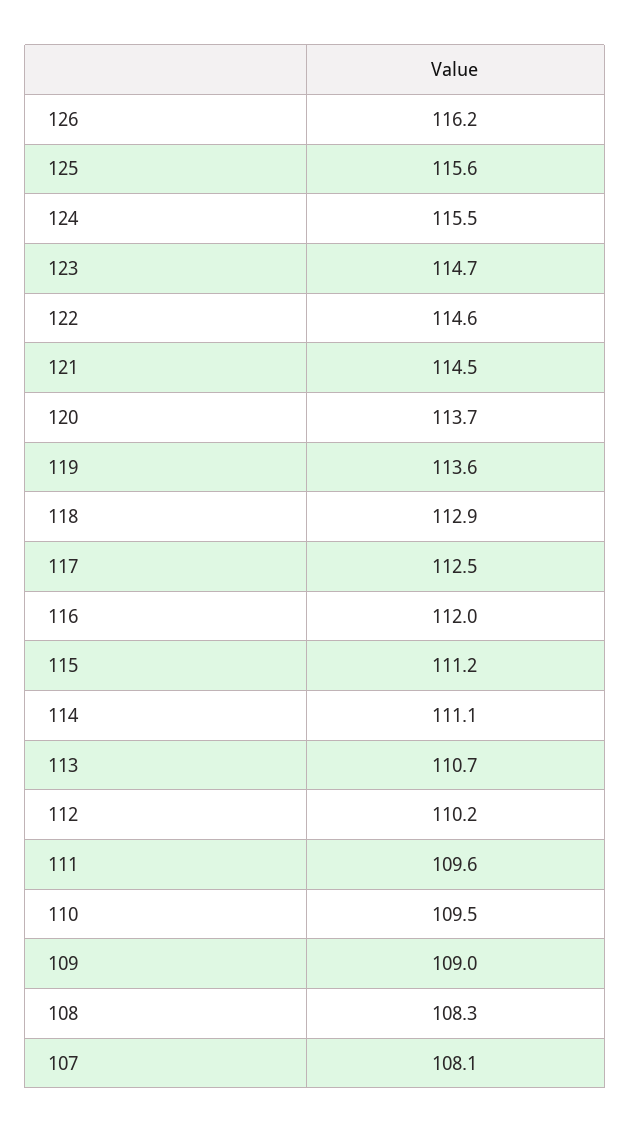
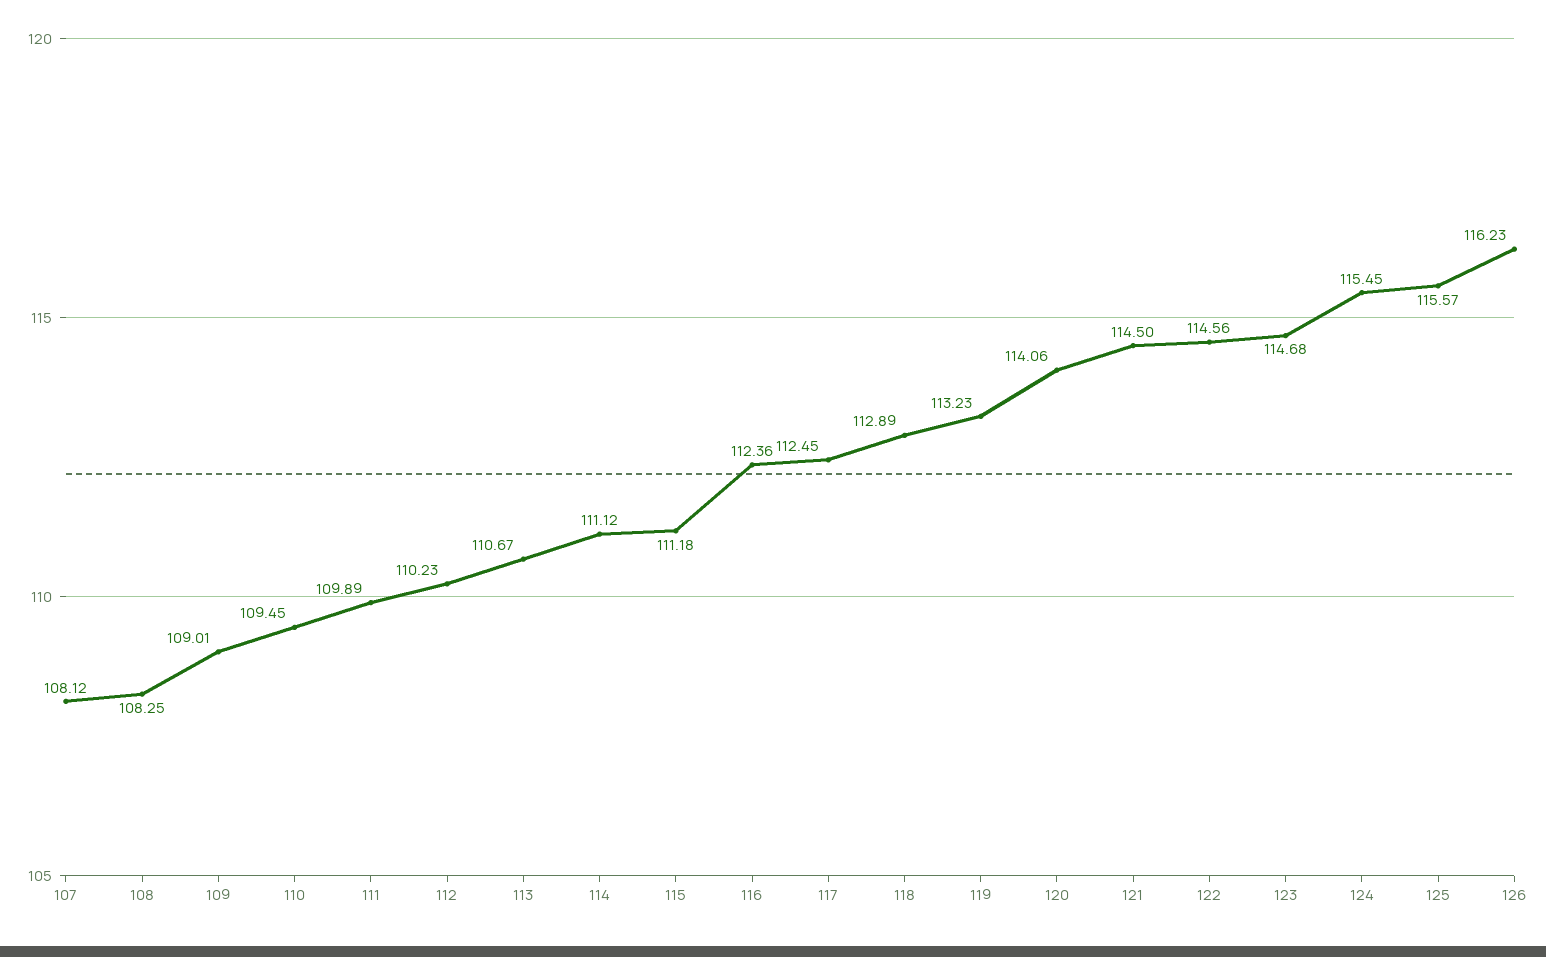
  {
    "126": 116.23,
    "125": 115.57,
    "124": 115.45,
    "123": 114.68,
    "122": 114.56,
    "121": 114.5,
-   "120": 113.7,
+   "120": 114.06,
-   "119": 113.6,
+   "119": 113.23,
    "118": 112.89,
    "117": 112.45,
-   "116": 112,
+   "116": 112.36,
    "115": 111.18,
    "114": 111.12,
    "113": 110.67,
    "112": 110.23,
-   "111": 109.6,
+   "111": 109.89,
    "110": 109.45,
    "109": 109.01,
    "108": 108.25,
    "107": 108.12
  }

